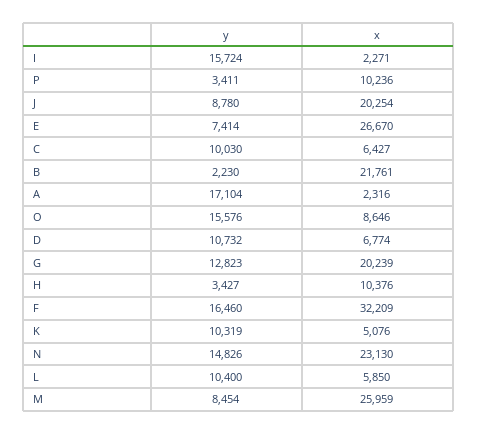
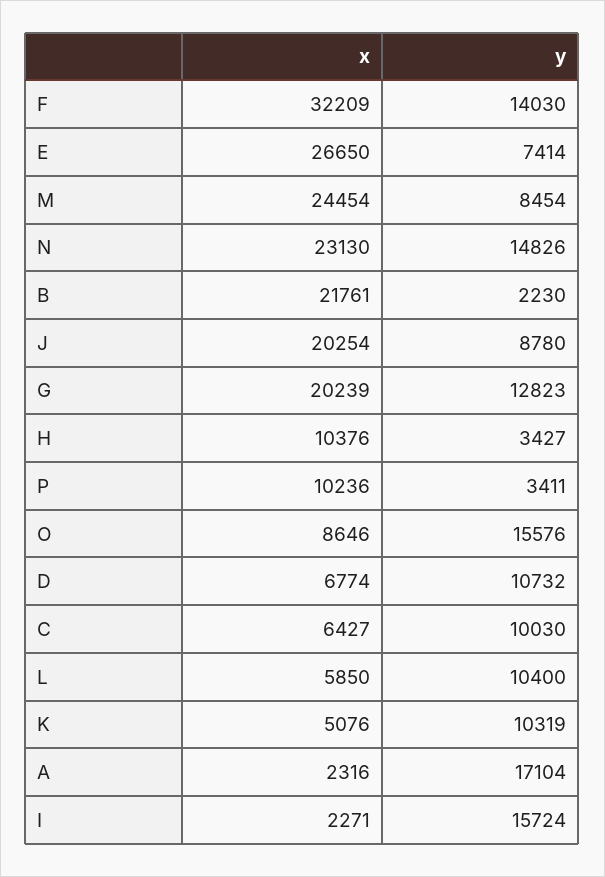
  {
    "y": {
      "I": 15724,
      "P": 3411,
      "J": 8780,
      "E": 7414,
      "C": 10030,
      "B": 2230,
      "A": 17104,
      "O": 15576,
      "D": 10732,
      "G": 12823,
      "H": 3427,
-     "F": 16460,
+     "F": 14030,
      "K": 10319,
      "N": 14826,
      "L": 10400,
      "M": 8454
    },
    "x": {
      "I": 2271,
      "P": 10236,
      "J": 20254,
-     "E": 26670,
+     "E": 26650,
      "C": 6427,
      "B": 21761,
      "A": 2316,
      "O": 8646,
      "D": 6774,
      "G": 20239,
      "H": 10376,
      "F": 32209,
      "K": 5076,
      "N": 23130,
      "L": 5850,
-     "M": 25959
+     "M": 24454
    }
  }

